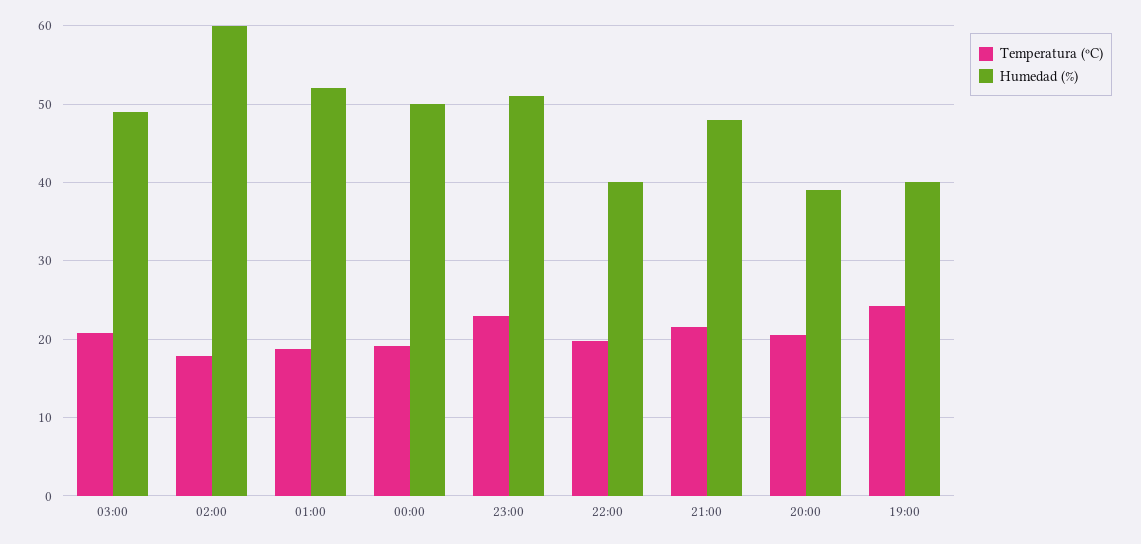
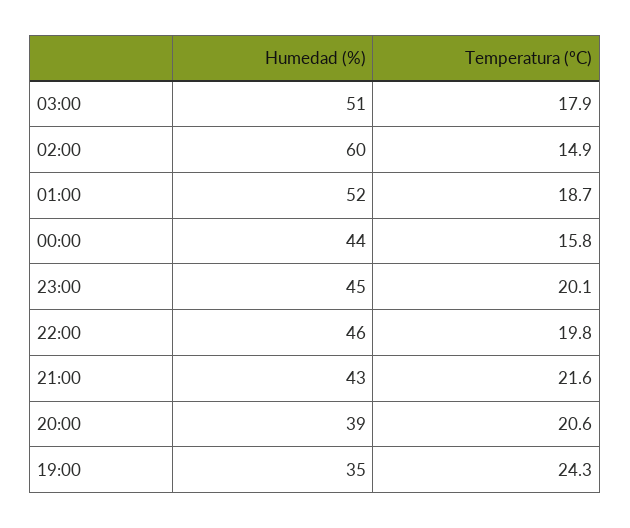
  {
    "Temperatura (ºC)": {
-     "03:00": 21,
+     "03:00": 17.9,
-     "02:00": 18,
+     "02:00": 14.9,
      "01:00": 18.7,
-     "00:00": 19,
+     "00:00": 15.8,
-     "23:00": 23,
+     "23:00": 20.1,
      "22:00": 19.8,
      "21:00": 21.6,
      "20:00": 20.6,
      "19:00": 24.3
    },
    "Humedad (%)": {
-     "03:00": 49,
+     "03:00": 51,
      "02:00": 60,
      "01:00": 52,
-     "00:00": 50,
+     "00:00": 44,
-     "23:00": 51,
+     "23:00": 45,
-     "22:00": 40,
+     "22:00": 46,
-     "21:00": 48,
+     "21:00": 43,
      "20:00": 39,
-     "19:00": 40
+     "19:00": 35
    }
  }

